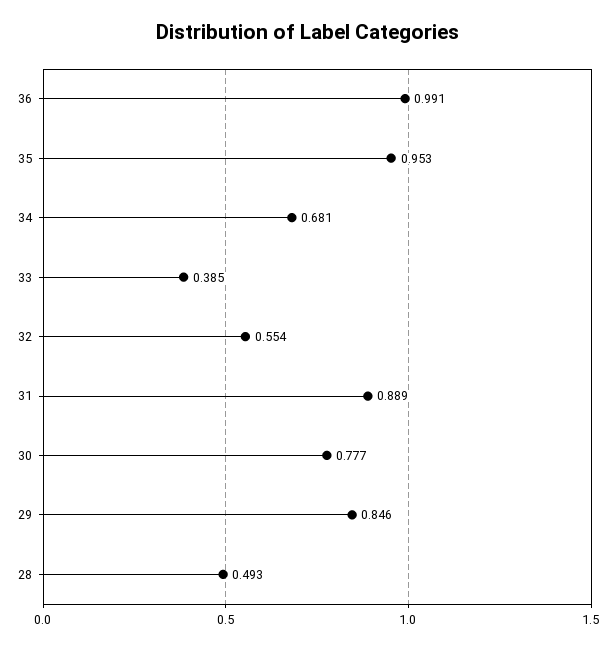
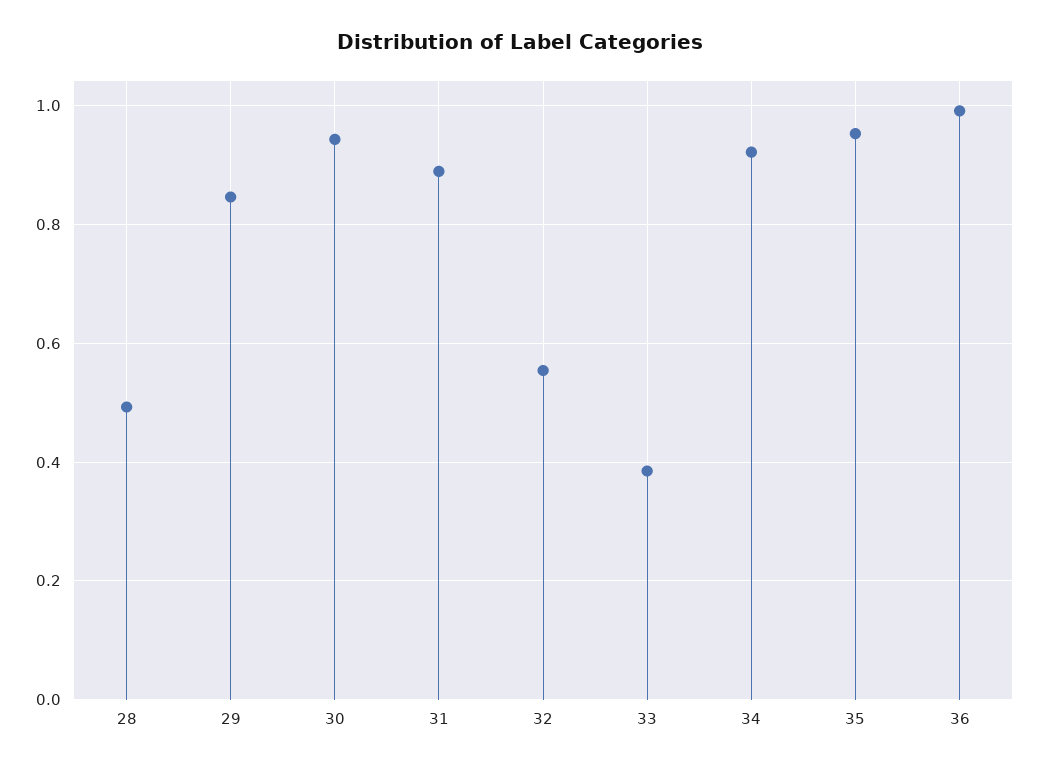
  {
    "36": 0.991,
    "35": 0.953,
-   "34": 0.681,
+   "34": 0.92,
    "33": 0.385,
    "32": 0.554,
    "31": 0.889,
-   "30": 0.777,
+   "30": 0.94,
    "29": 0.846,
    "28": 0.493
  }

